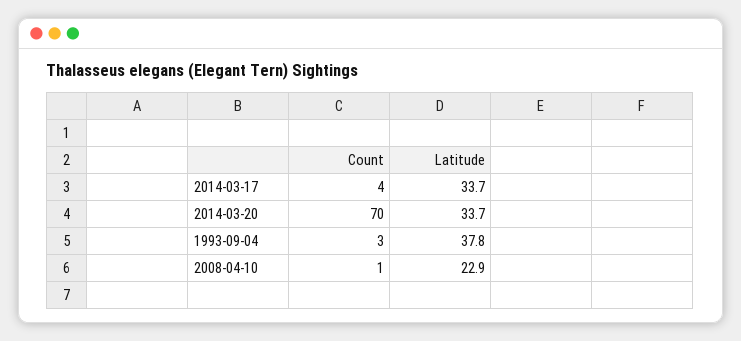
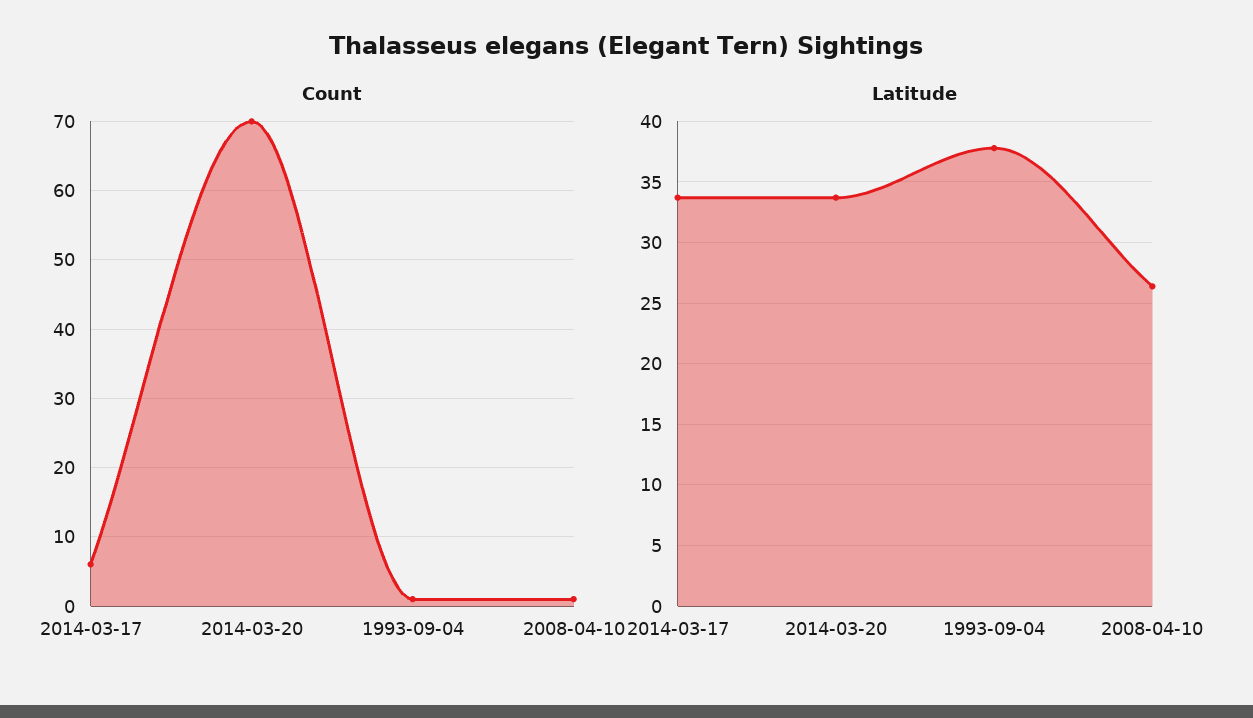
  {
    "Count": {
-     "2014-03-17": 4,
+     "2014-03-17": 6,
      "2014-03-20": 70,
-     "1993-09-04": 3,
+     "1993-09-04": 1,
      "2008-04-10": 1
    },
    "Latitude": {
      "2014-03-17": 33.7,
      "2014-03-20": 33.7,
      "1993-09-04": 37.8,
-     "2008-04-10": 22.9
+     "2008-04-10": 26.5
    }
  }

